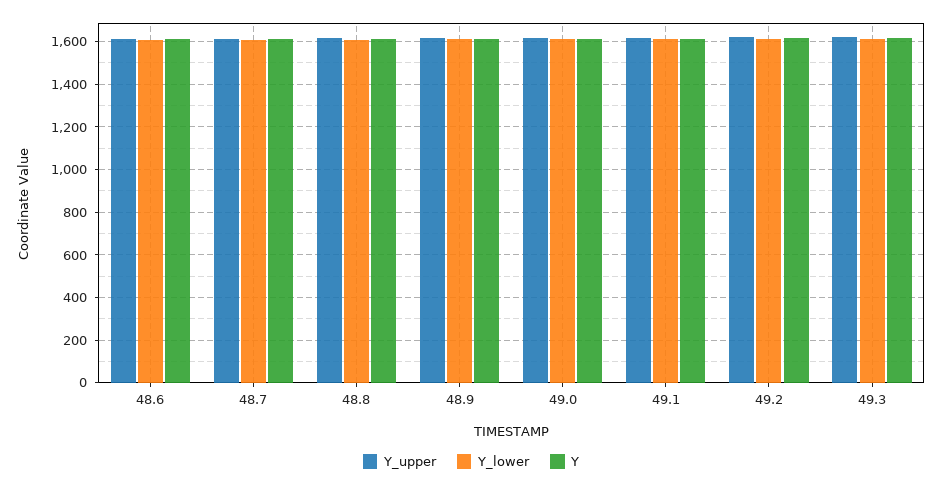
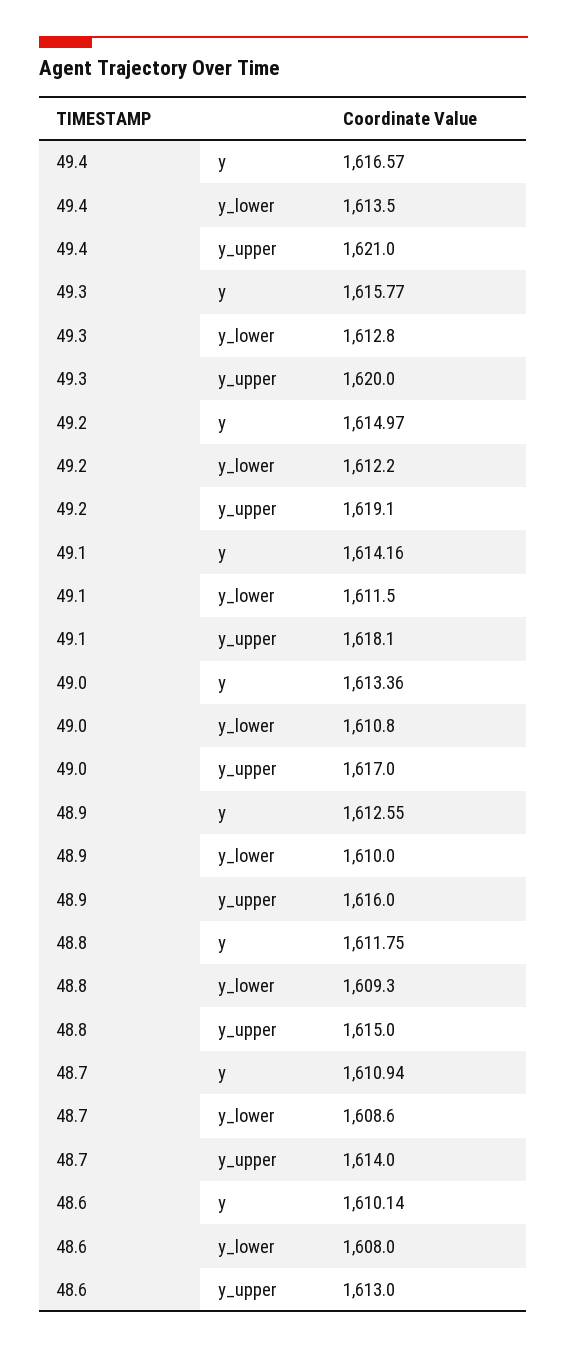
  {
    "Y_upper": {
      "48.6": 1613,
      "48.7": 1614,
      "48.8": 1615,
      "48.9": 1616,
      "49.0": 1617,
      "49.1": 1618.1,
      "49.2": 1619.1,
-     "49.3": 1620
+     "49.3": 1620,
+     "49.4": 1621
    },
    "Y_lower": {
      "48.6": 1608,
      "48.7": 1608.6,
      "48.8": 1609.3,
      "48.9": 1610,
      "49.0": 1610.8,
      "49.1": 1611.5,
      "49.2": 1612.2,
-     "49.3": 1612.8
+     "49.3": 1612.8,
+     "49.4": 1613.5
    },
    "Y": {
      "48.6": 1610.14,
      "48.7": 1610.94,
      "48.8": 1611.75,
      "48.9": 1612.55,
      "49.0": 1613.36,
      "49.1": 1614.16,
      "49.2": 1614.97,
-     "49.3": 1615.77
+     "49.3": 1615.77,
+     "49.4": 1616.57
    }
  }

